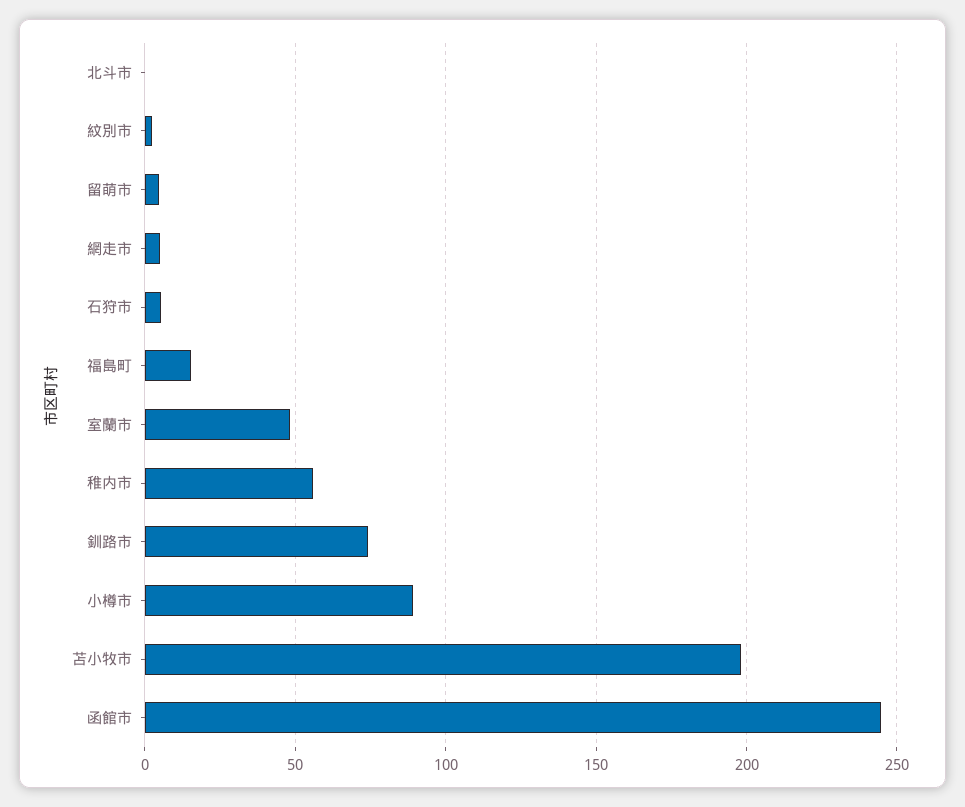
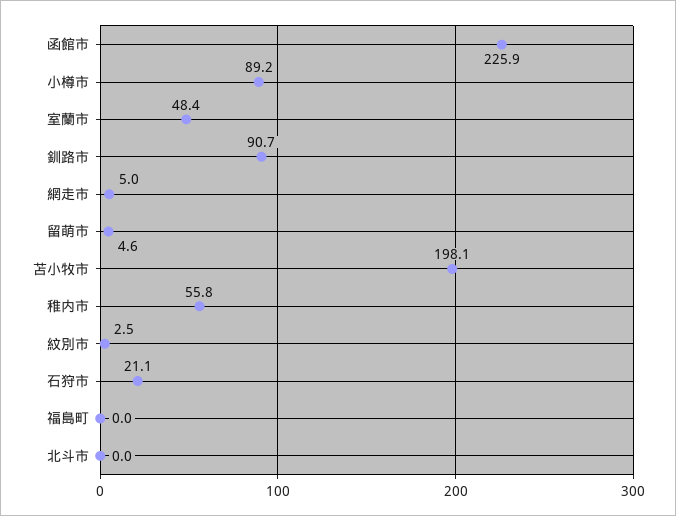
  {
    "北斗市": 0,
    "紋別市": 2.5,
    "留萌市": 4.6,
    "網走市": 5,
-   "石狩市": 5,
+   "石狩市": 21.1,
-   "福島町": 15,
+   "福島町": 0,
    "室蘭市": 48.4,
    "稚内市": 55.8,
-   "釧路市": 75,
+   "釧路市": 90.7,
    "小樽市": 89.2,
    "苫小牧市": 198.1,
-   "函館市": 245
+   "函館市": 225.9
  }

